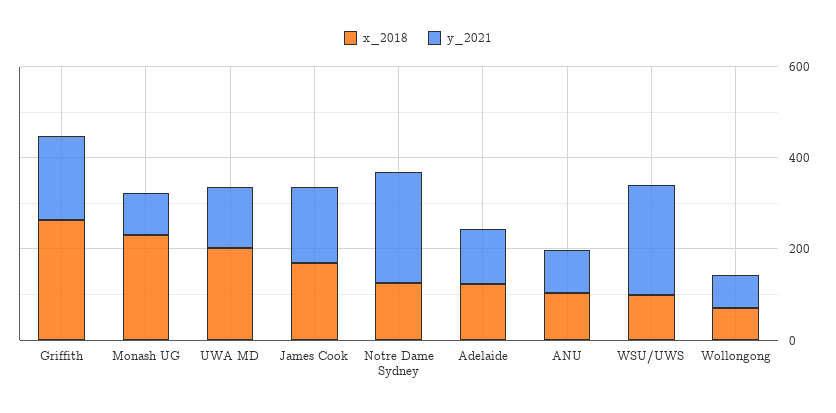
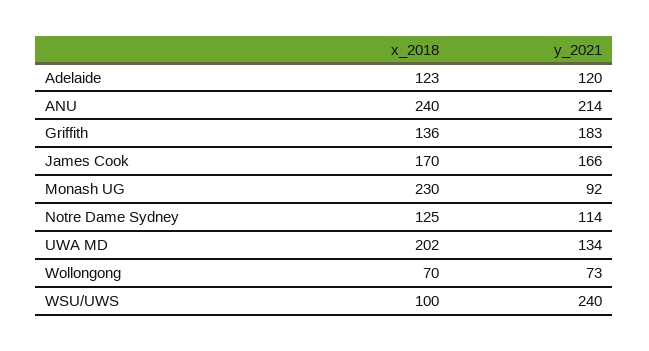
  {
    "x_2018": {
-     "Griffith": 250,
+     "Griffith": 136,
      "Monash UG": 230,
      "UWA MD": 202,
      "James Cook": 170,
      "Notre Dame Sydney": 125,
      "Adelaide": 123,
-     "ANU": 100,
+     "ANU": 240,
      "WSU/UWS": 100,
      "Wollongong": 70
    },
    "y_2021": {
      "Griffith": 183,
      "Monash UG": 92,
      "UWA MD": 134,
      "James Cook": 166,
-     "Notre Dame Sydney": 250,
+     "Notre Dame Sydney": 114,
      "Adelaide": 120,
-     "ANU": 100,
+     "ANU": 214,
      "WSU/UWS": 240,
      "Wollongong": 73
    }
  }

